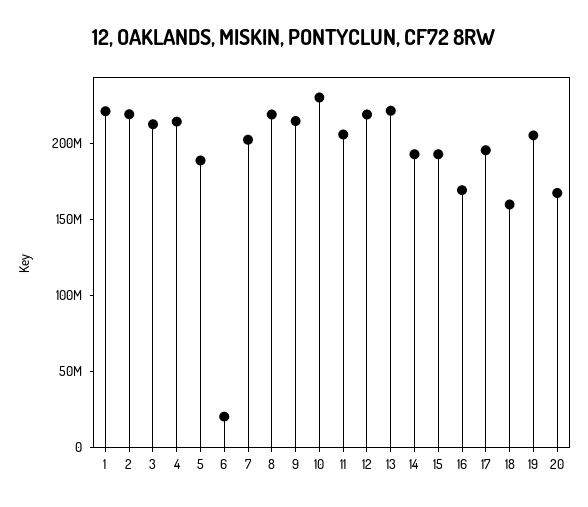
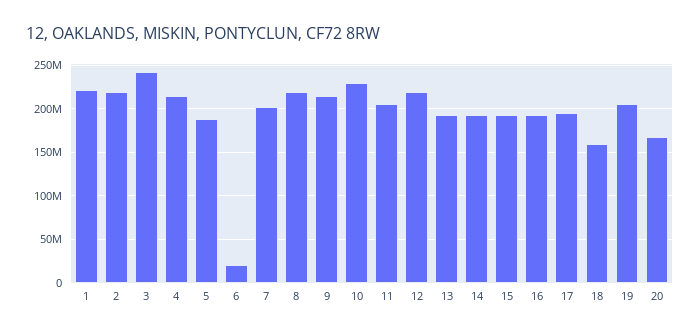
  {
    "1": 220000000,
    "2": 220000000,
-   "3": 210000000,
+   "3": 240000000,
    "4": 210000000,
    "5": 190000000,
    "6": 20000000,
    "7": 200000000,
    "8": 220000000,
    "9": 210000000,
    "10": 230000000,
    "11": 210000000,
    "12": 220000000,
-   "13": 220000000,
+   "13": 190000000,
    "14": 190000000,
    "15": 190000000,
-   "16": 170000000,
+   "16": 190000000,
    "17": 200000000,
    "18": 160000000,
    "19": 210000000,
    "20": 170000000
  }

